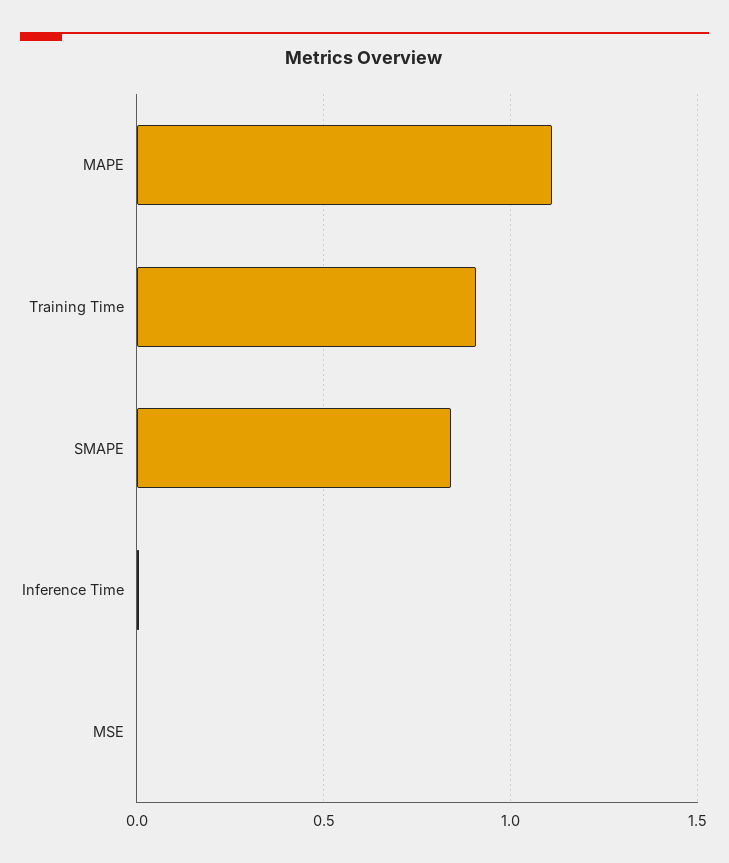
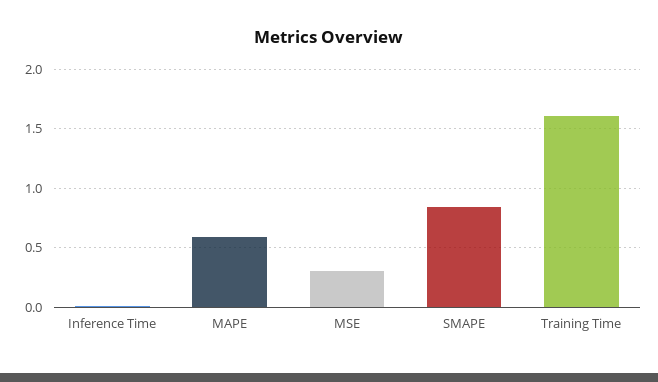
  {
-   "MAPE": 1.1,
+   "MAPE": 0.6,
-   "Training Time": 0.9,
+   "Training Time": 1.6,
    "SMAPE": 0.85,
    "Inference Time": 0,
-   "MSE": 0
+   "MSE": 0.3
  }

